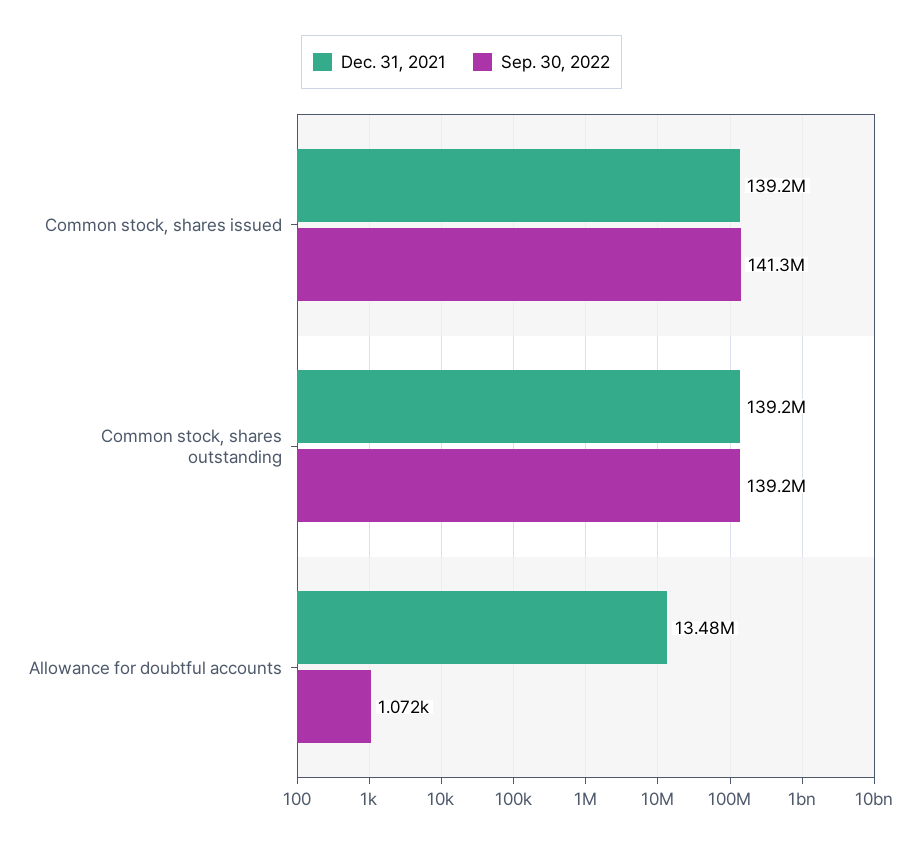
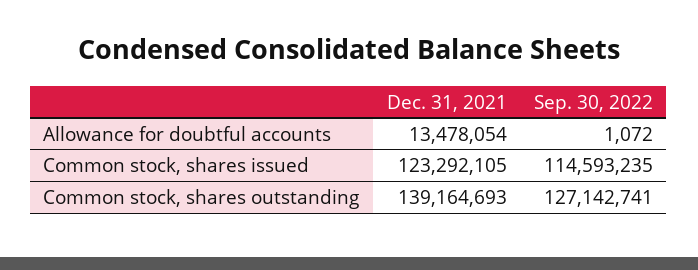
  {
    "Dec. 31, 2021": {
-     "Common stock, shares issued": 139200000,
+     "Common stock, shares issued": 123292105,
      "Common stock, shares outstanding": 139164693,
      "Allowance for doubtful accounts": 13478054
    },
    "Sep. 30, 2022": {
-     "Common stock, shares issued": 141300000,
+     "Common stock, shares issued": 114593235,
-     "Common stock, shares outstanding": 139200000,
+     "Common stock, shares outstanding": 127142741,
      "Allowance for doubtful accounts": 1072
    }
  }

